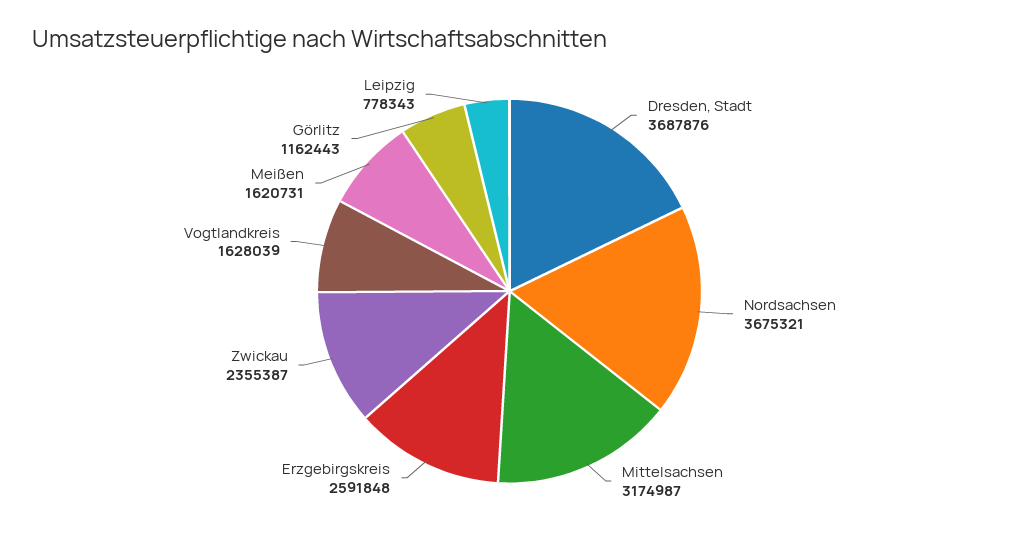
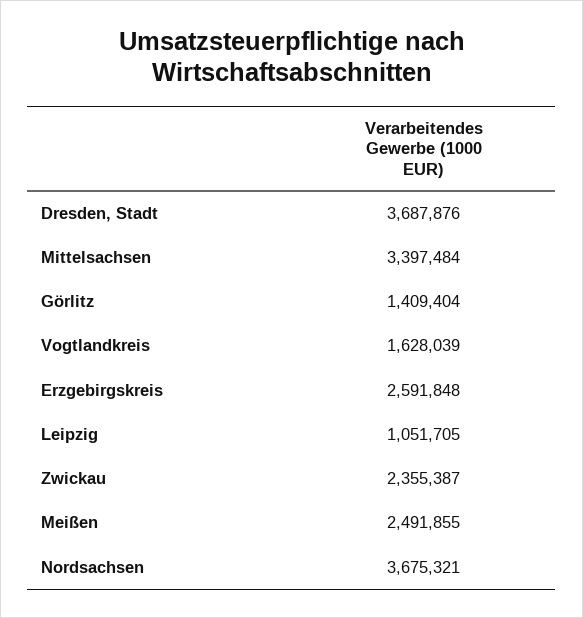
  {
    "Dresden, Stadt": 3687876,
    "Nordsachsen": 3675321,
-   "Mittelsachsen": 3174987,
+   "Mittelsachsen": 3397484,
    "Erzgebirgskreis": 2591848,
    "Zwickau": 2355387,
    "Vogtlandkreis": 1628039,
-   "Meißen": 1620731,
+   "Meißen": 2491855,
-   "Görlitz": 1162443,
+   "Görlitz": 1409404,
-   "Leipzig": 778343
+   "Leipzig": 1051705
  }

